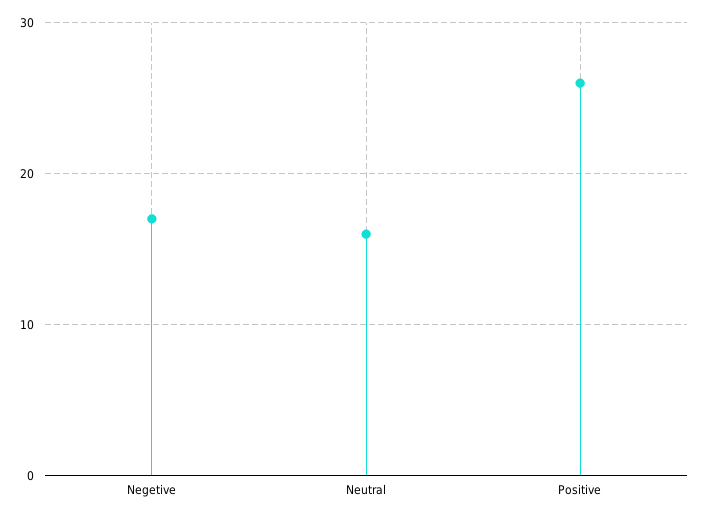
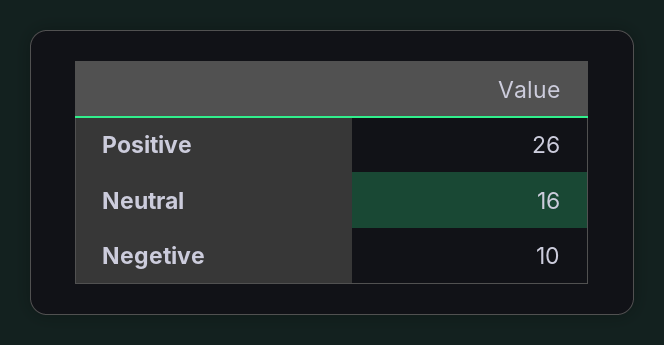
  {
-   "Negetive": 17,
+   "Negetive": 10,
    "Neutral": 16,
    "Positive": 26
  }

